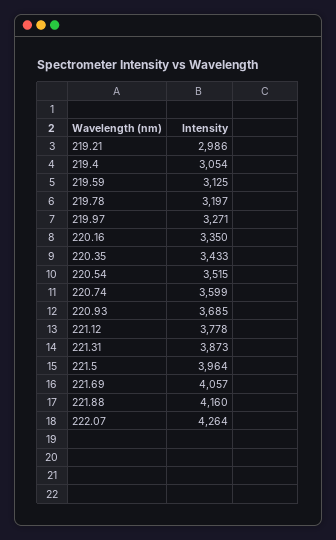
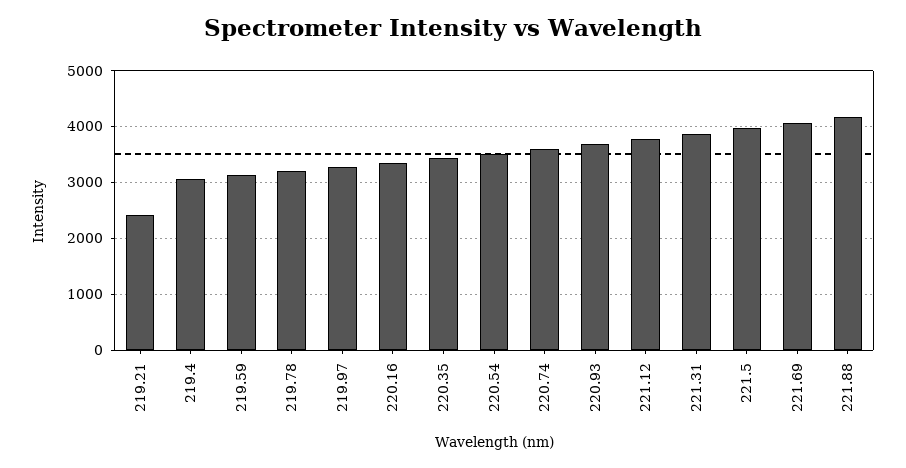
  {
-   "219.21": 2986,
+   "219.21": 2400,
    "219.4": 3054,
    "219.59": 3125,
    "219.78": 3197,
    "219.97": 3271,
    "220.16": 3350,
    "220.35": 3433,
    "220.54": 3515,
    "220.74": 3599,
    "220.93": 3685,
    "221.12": 3778,
    "221.31": 3873,
    "221.5": 3964,
    "221.69": 4057,
-   "221.88": 4160,
+   "221.88": 4160
-   "222.07": 4264
  }

